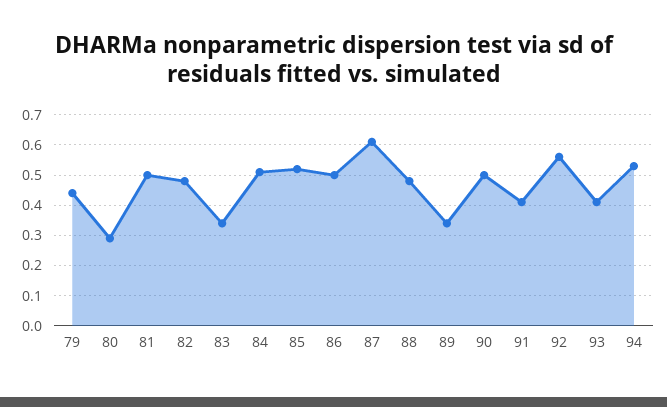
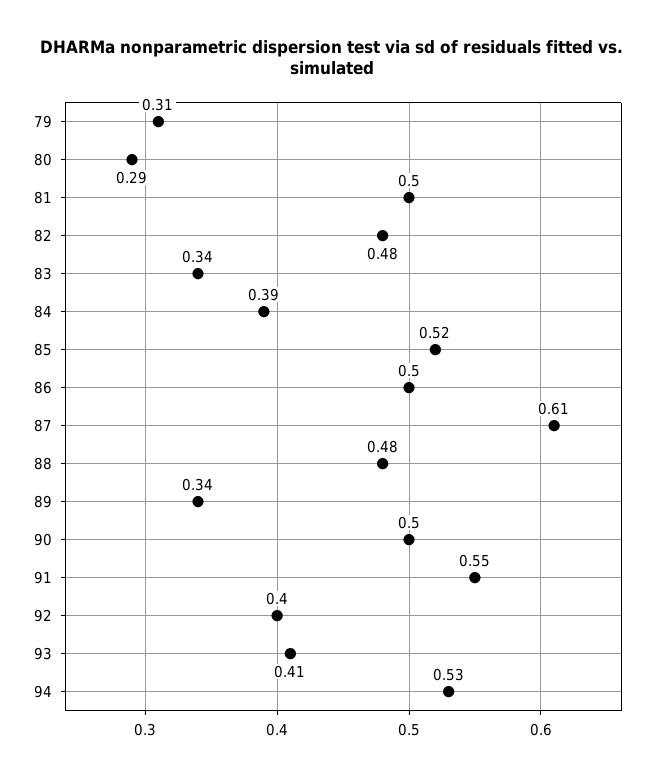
  {
-   "79": 0.45,
+   "79": 0.31,
    "80": 0.29,
    "81": 0.5,
    "82": 0.48,
    "83": 0.34,
-   "84": 0.5,
+   "84": 0.39,
    "85": 0.52,
    "86": 0.5,
    "87": 0.61,
    "88": 0.48,
    "89": 0.34,
    "90": 0.5,
-   "91": 0.4,
+   "91": 0.55,
-   "92": 0.55,
+   "92": 0.4,
    "93": 0.41,
    "94": 0.53
  }

